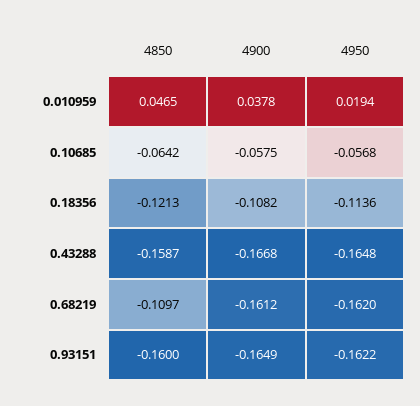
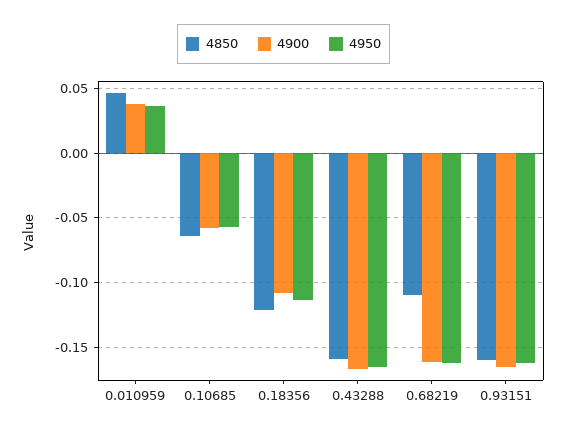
  {
    "4850": {
      "0.010959": 0.0465,
      "0.10685": -0.0642,
      "0.18356": -0.1213,
      "0.43288": -0.1587,
      "0.68219": -0.1097,
      "0.93151": -0.16
    },
    "4900": {
      "0.010959": 0.0378,
      "0.10685": -0.0575,
      "0.18356": -0.1082,
      "0.43288": -0.1668,
      "0.68219": -0.1612,
      "0.93151": -0.1649
    },
    "4950": {
-     "0.010959": 0.0194,
+     "0.010959": 0.035,
      "0.10685": -0.0568,
      "0.18356": -0.1136,
      "0.43288": -0.1648,
      "0.68219": -0.162,
      "0.93151": -0.1622
    }
  }

